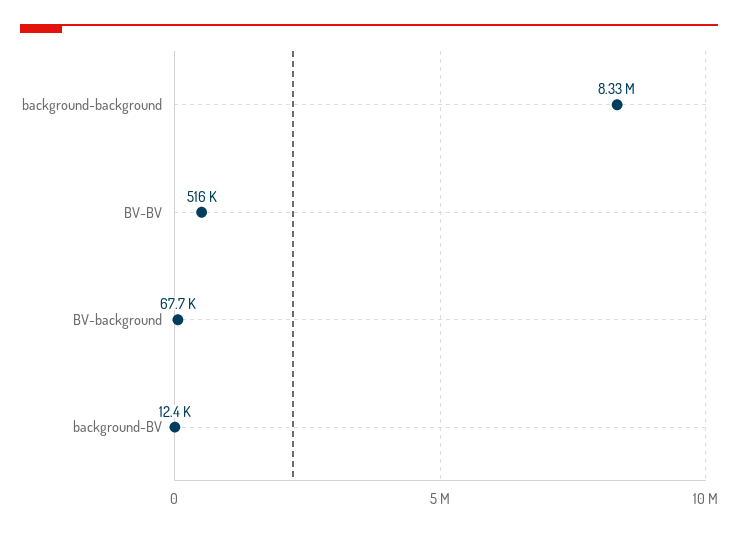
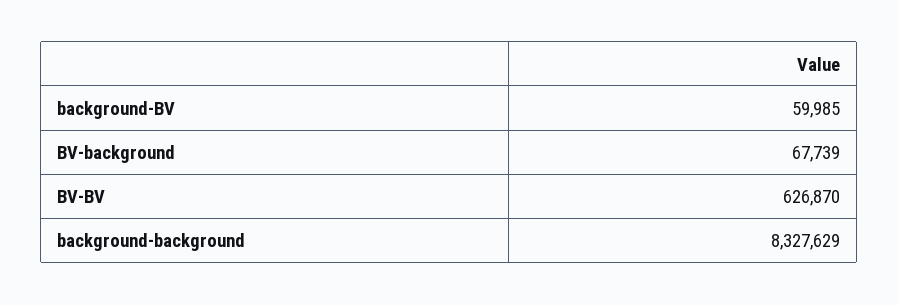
  {
    "background-background": 8327629,
-   "BV-BV": 516000,
+   "BV-BV": 626870,
    "BV-background": 67739,
-   "background-BV": 12400
+   "background-BV": 59985
  }

